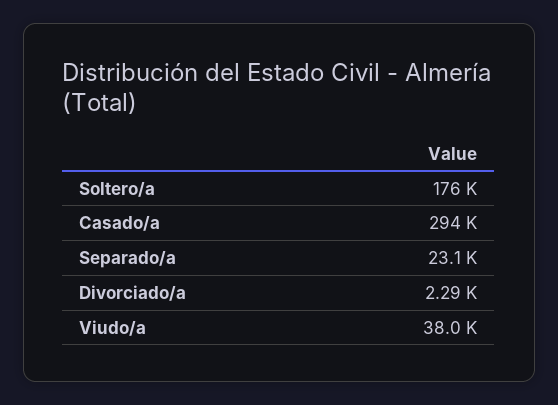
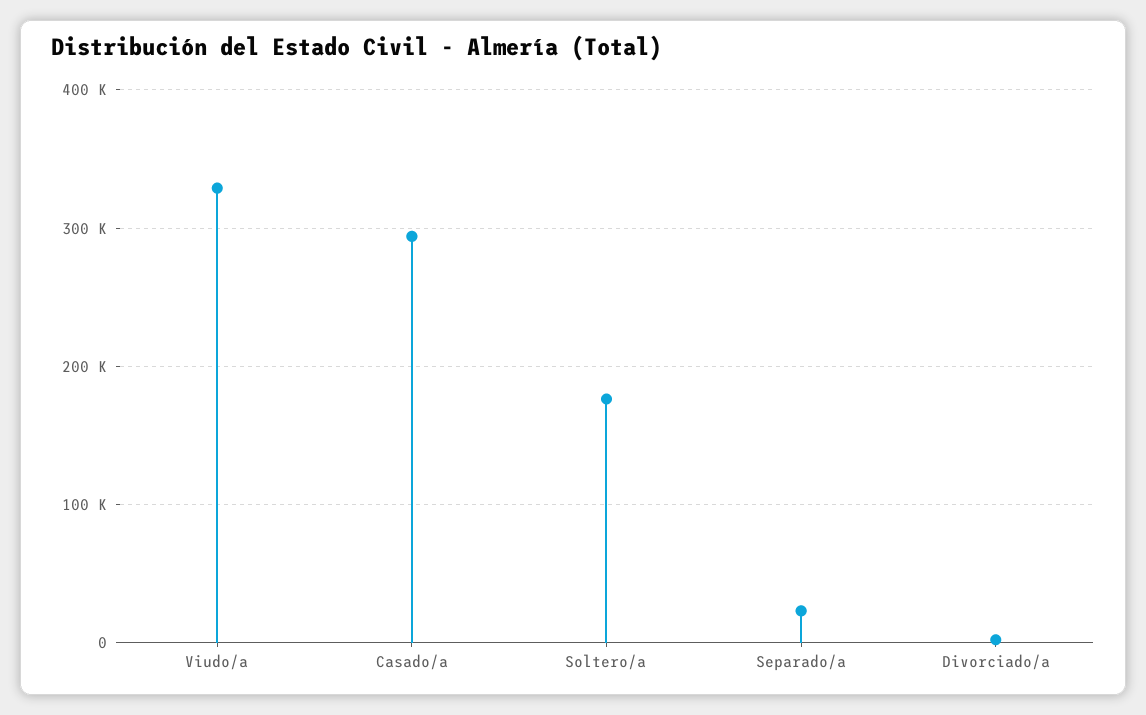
  {
    "Soltero/a": 176000,
    "Casado/a": 294000,
    "Separado/a": 23100,
    "Divorciado/a": 2290,
-   "Viudo/a": 38000
+   "Viudo/a": 330000
  }

